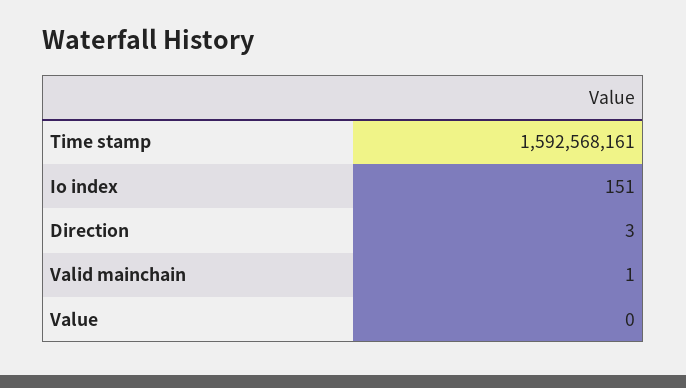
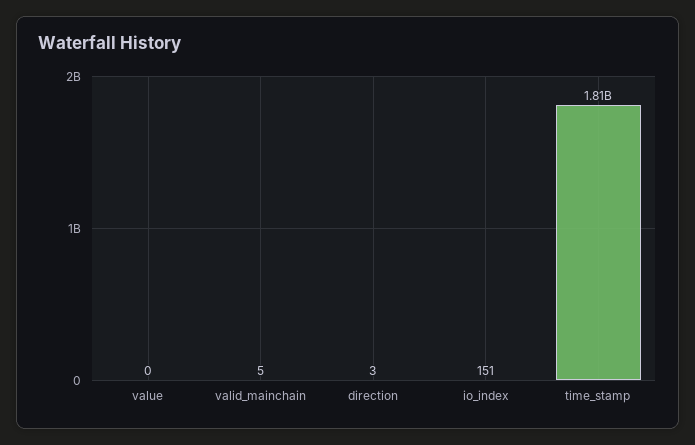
  {
-   "Time stamp": 1592568161,
+   "Time stamp": 1810000000,
    "Io index": 151,
    "Direction": 3,
-   "Valid mainchain": 1,
+   "Valid mainchain": 5,
    "Value": 0
  }

